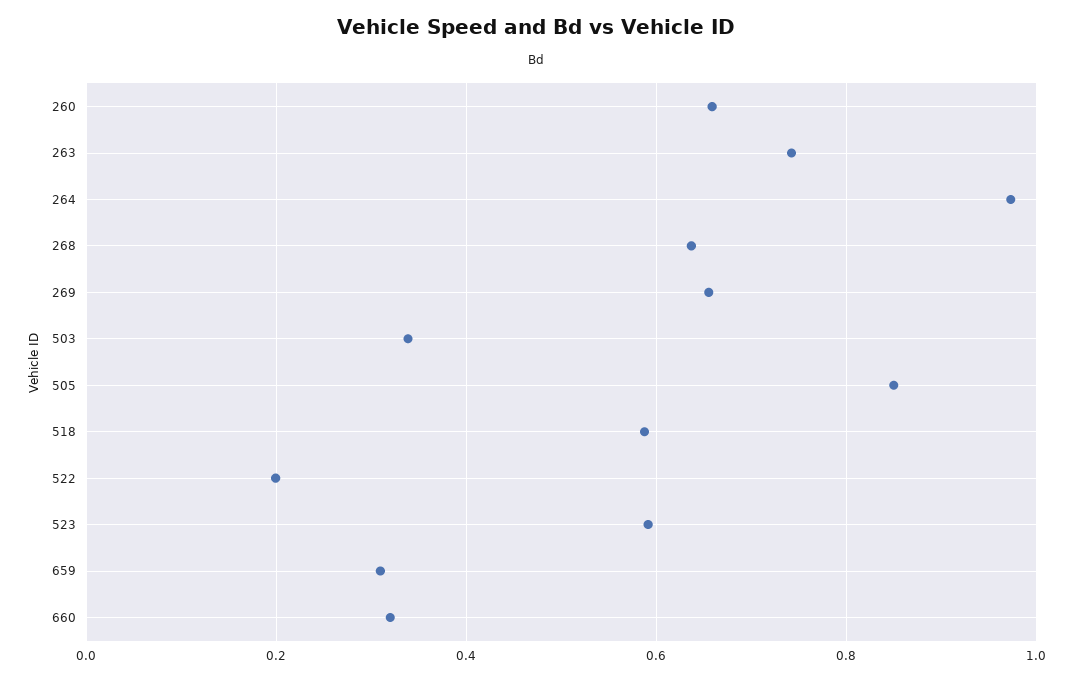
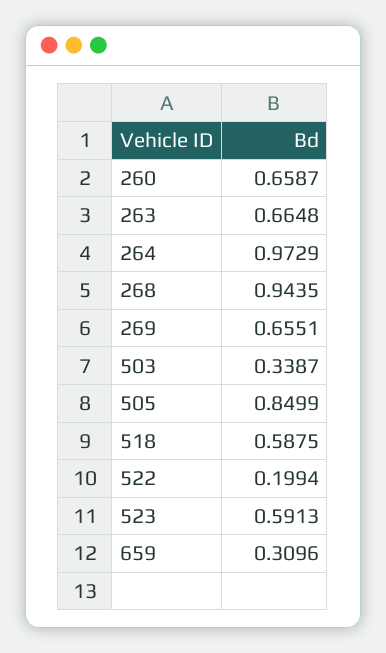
  {
    "260": 0.6587,
-   "263": 0.74,
+   "263": 0.6648,
    "264": 0.9729,
-   "268": 0.64,
+   "268": 0.9435,
    "269": 0.6551,
    "503": 0.3387,
    "505": 0.8499,
    "518": 0.5875,
    "522": 0.1994,
    "523": 0.5913,
-   "659": 0.3096,
+   "659": 0.3096
-   "660": 0.32
  }

